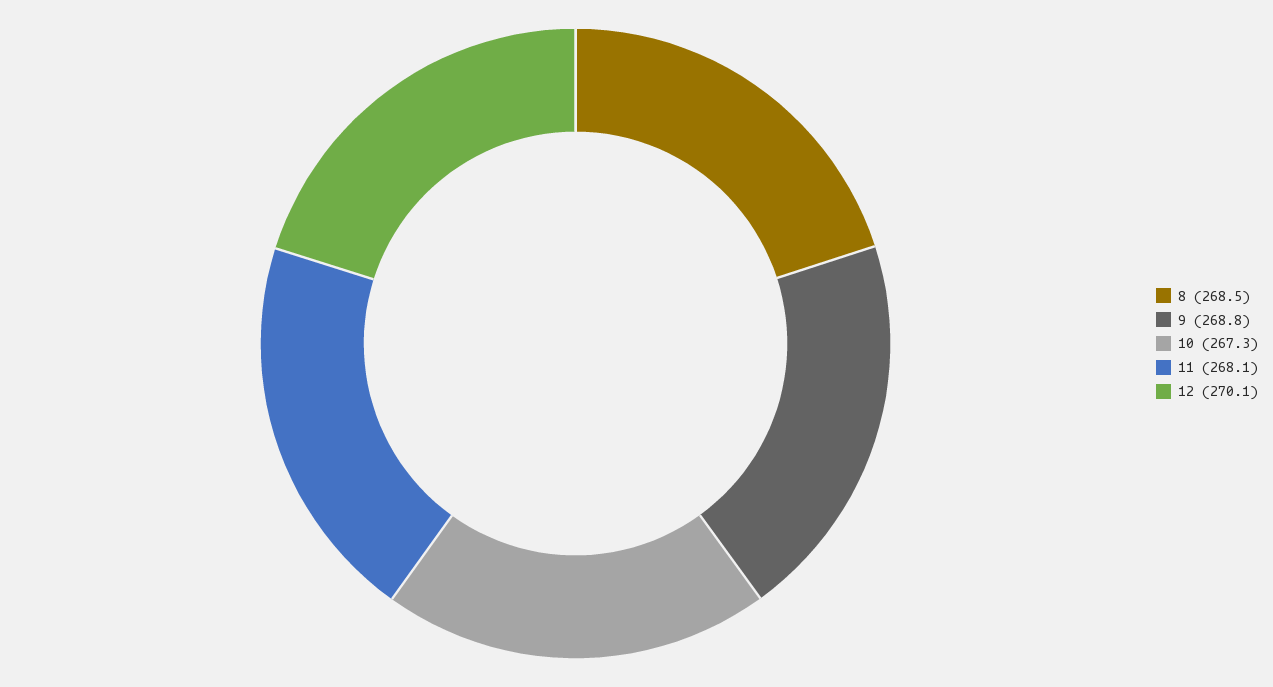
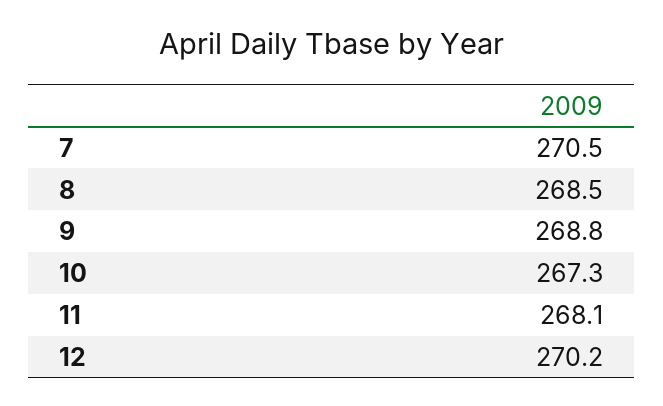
  {
    "8": 268.5,
    "9": 268.8,
    "10": 267.3,
    "11": 268.1,
-   "12": 270.1
+   "12": 270.2,
+   "7": 270.5
  }

